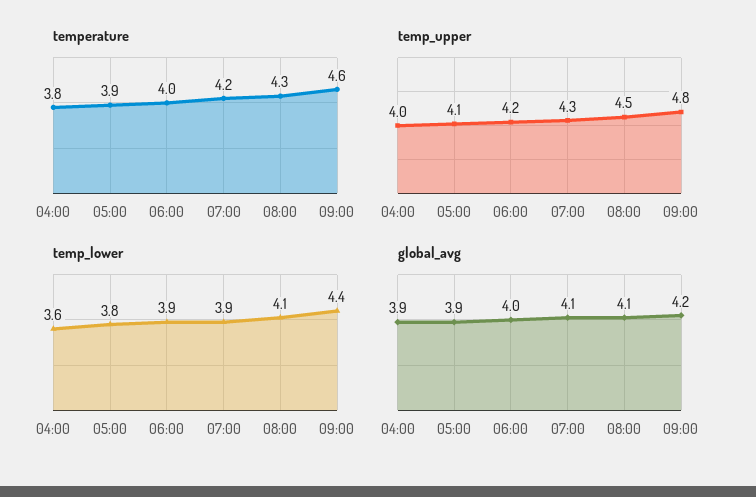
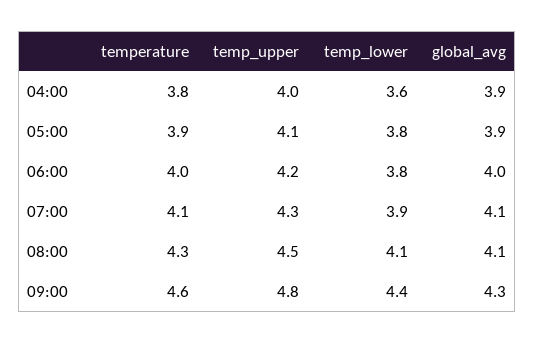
  {
    "temperature": {
      "04:00": 3.8,
      "05:00": 3.9,
      "06:00": 4,
-     "07:00": 4.2,
+     "07:00": 4.1,
      "08:00": 4.3,
      "09:00": 4.6
    },
    "temp_upper": {
      "04:00": 4,
      "05:00": 4.1,
      "06:00": 4.2,
      "07:00": 4.3,
      "08:00": 4.5,
      "09:00": 4.8
    },
    "temp_lower": {
      "04:00": 3.6,
      "05:00": 3.8,
-     "06:00": 3.9,
+     "06:00": 3.8,
      "07:00": 3.9,
      "08:00": 4.1,
      "09:00": 4.4
    },
    "global_avg": {
      "04:00": 3.9,
      "05:00": 3.9,
      "06:00": 4,
      "07:00": 4.1,
      "08:00": 4.1,
-     "09:00": 4.2
+     "09:00": 4.3
    }
  }

